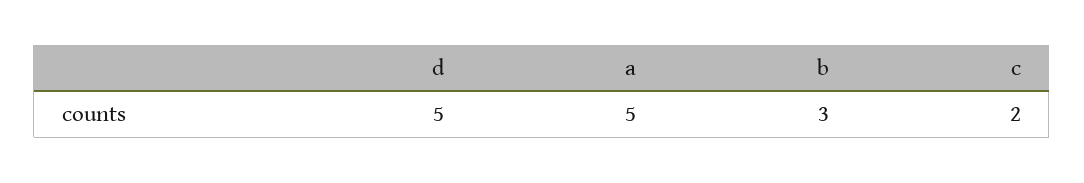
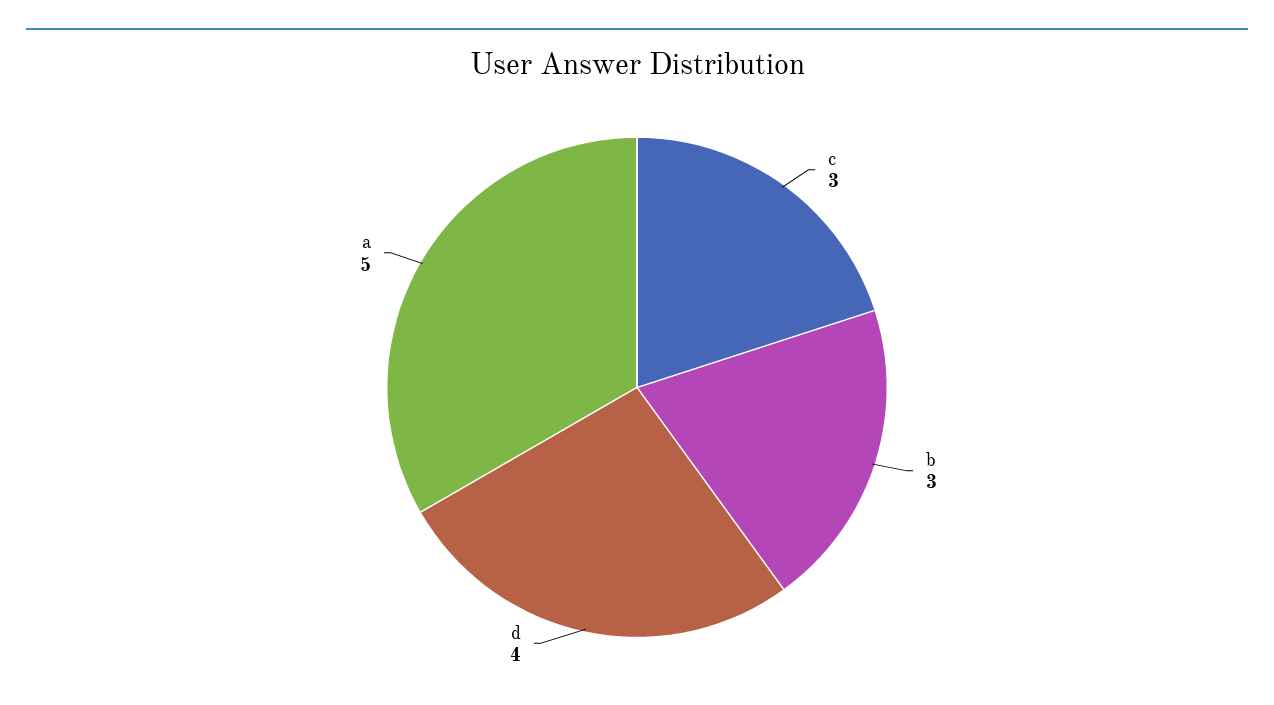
  {
-   "d": 5,
+   "d": 4,
    "a": 5,
    "b": 3,
-   "c": 2
+   "c": 3
  }

